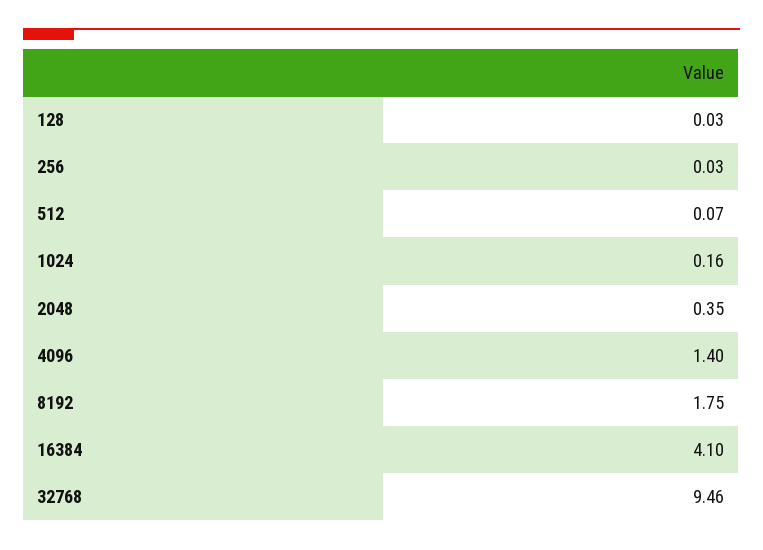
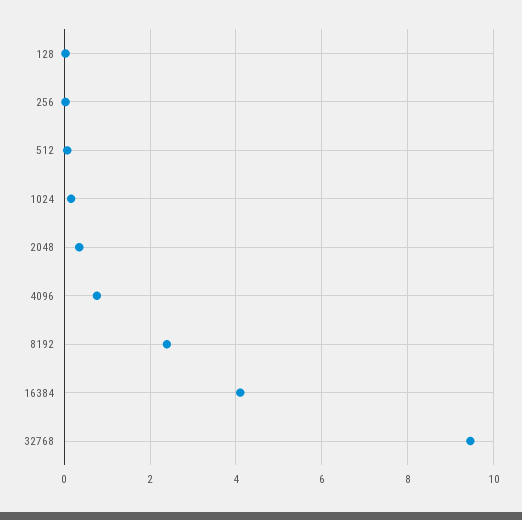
  {
    "128": 0.03,
    "256": 0.03,
    "512": 0.07,
    "1024": 0.16,
    "2048": 0.35,
-   "4096": 1.4,
+   "4096": 0.8,
-   "8192": 1.75,
+   "8192": 2.4,
    "16384": 4.1,
    "32768": 9.46
  }

